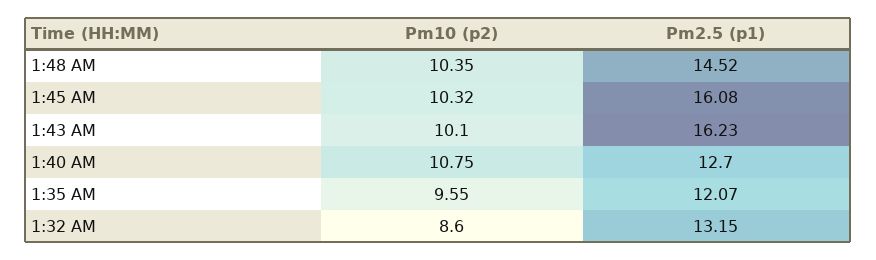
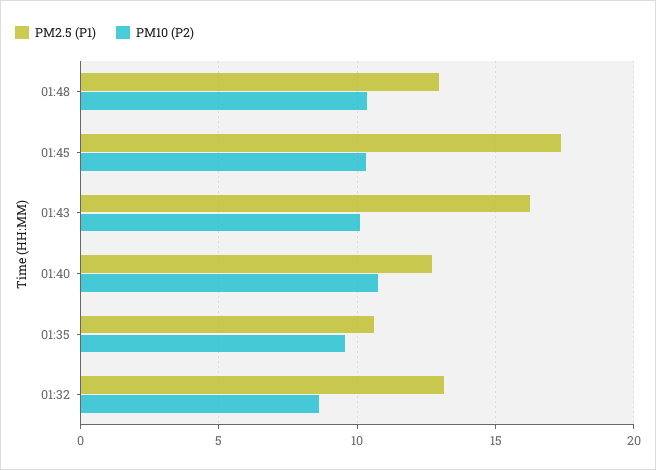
  {
    "Pm10 (p2)": {
      "1:48 AM": 10.35,
      "1:45 AM": 10.32,
      "1:43 AM": 10.1,
      "1:40 AM": 10.75,
      "1:35 AM": 9.55,
      "1:32 AM": 8.6
    },
    "Pm2.5 (p1)": {
-     "1:48 AM": 14.52,
+     "1:48 AM": 13,
-     "1:45 AM": 16.08,
+     "1:45 AM": 17.5,
      "1:43 AM": 16.23,
      "1:40 AM": 12.7,
-     "1:35 AM": 12.07,
+     "1:35 AM": 10.5,
      "1:32 AM": 13.15
    }
  }

